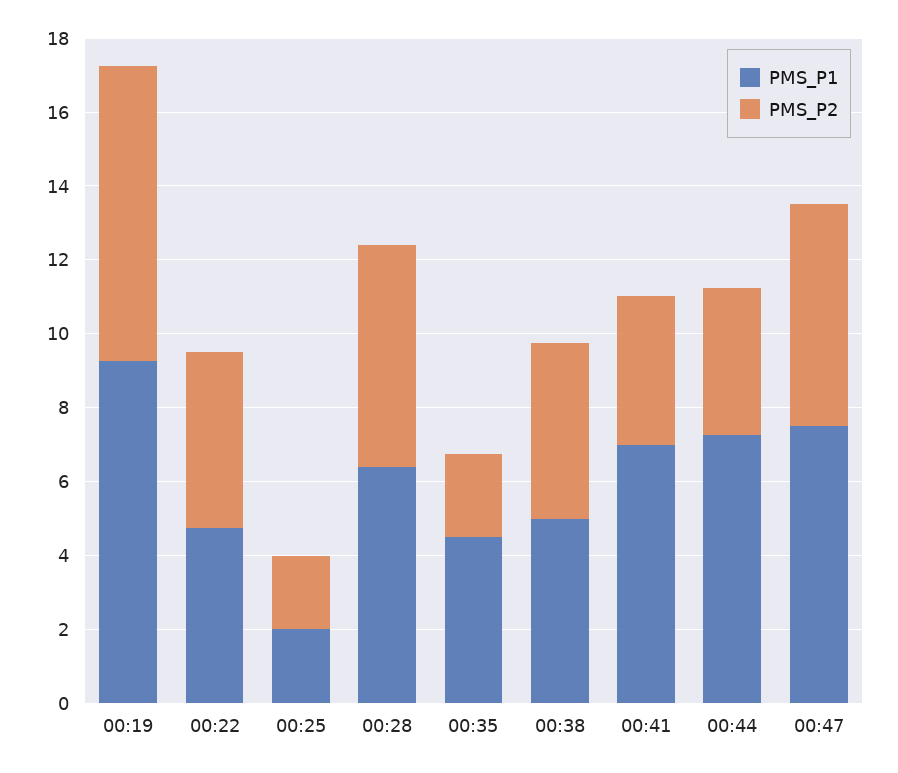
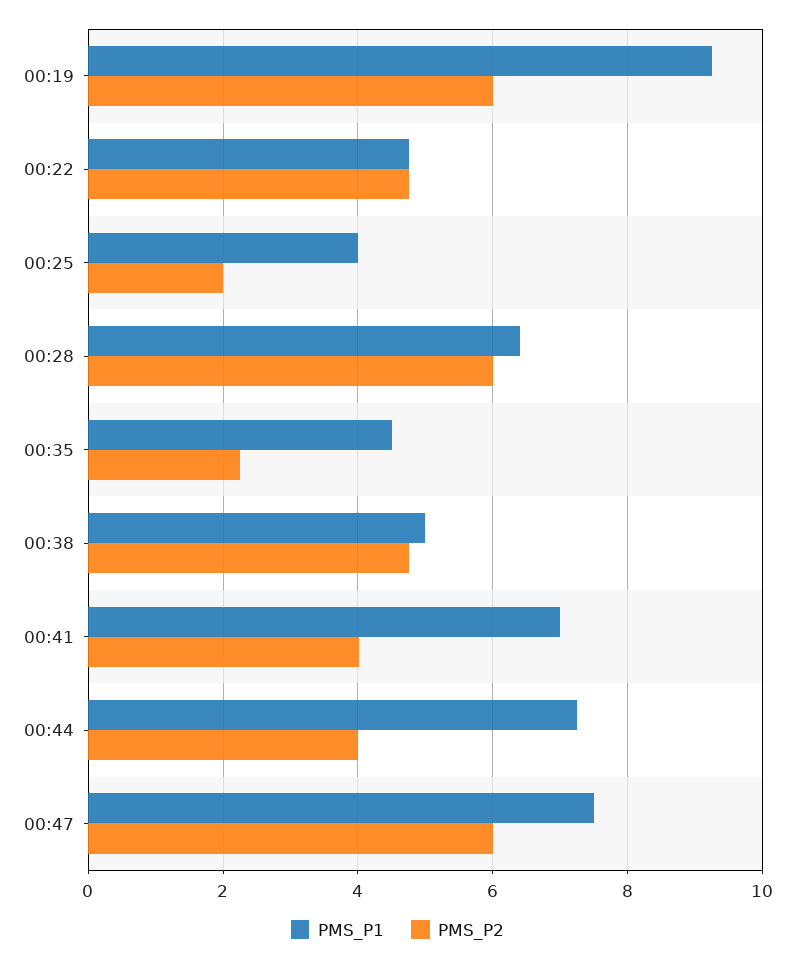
  {
    "PMS_P1": {
      "00:19": 9.2,
      "00:22": 4.8,
-     "00:25": 2,
+     "00:25": 4,
      "00:28": 6.4,
      "00:35": 4.6,
      "00:38": 5,
      "00:41": 7,
      "00:44": 7.2,
      "00:47": 7.6
    },
    "PMS_P2": {
-     "00:19": 8,
+     "00:19": 6,
      "00:22": 4.8,
      "00:25": 2,
      "00:28": 6,
      "00:35": 2.2,
      "00:38": 4.8,
      "00:41": 4,
      "00:44": 4,
      "00:47": 6
    }
  }

